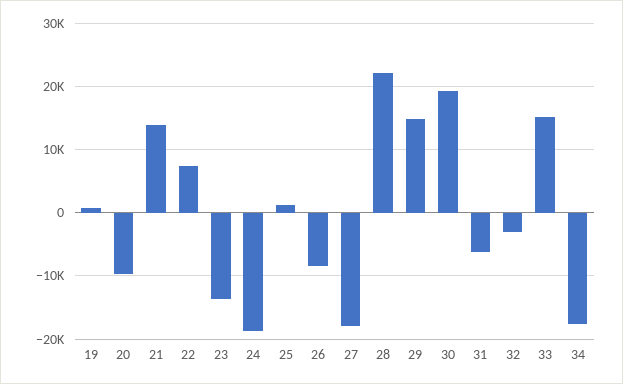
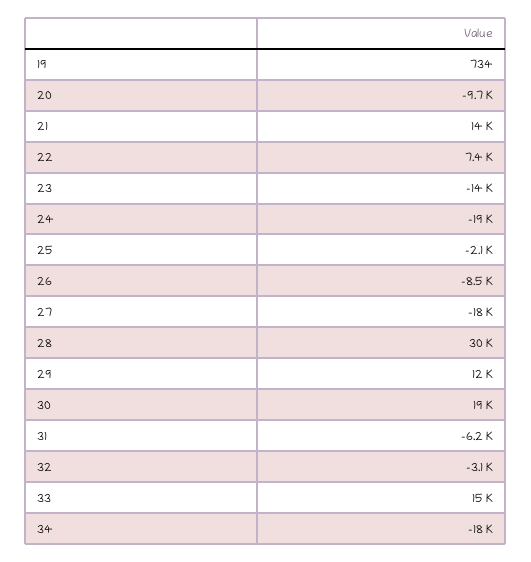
  {
    "19": 734,
    "20": -9700,
    "21": 14000,
    "22": 7400,
    "23": -14000,
    "24": -19000,
-   "25": 1000,
+   "25": -2100,
    "26": -8500,
    "27": -18000,
-   "28": 22000,
+   "28": 30000,
-   "29": 15000,
+   "29": 12000,
    "30": 19000,
    "31": -6200,
    "32": -3100,
    "33": 15000,
    "34": -18000
  }

